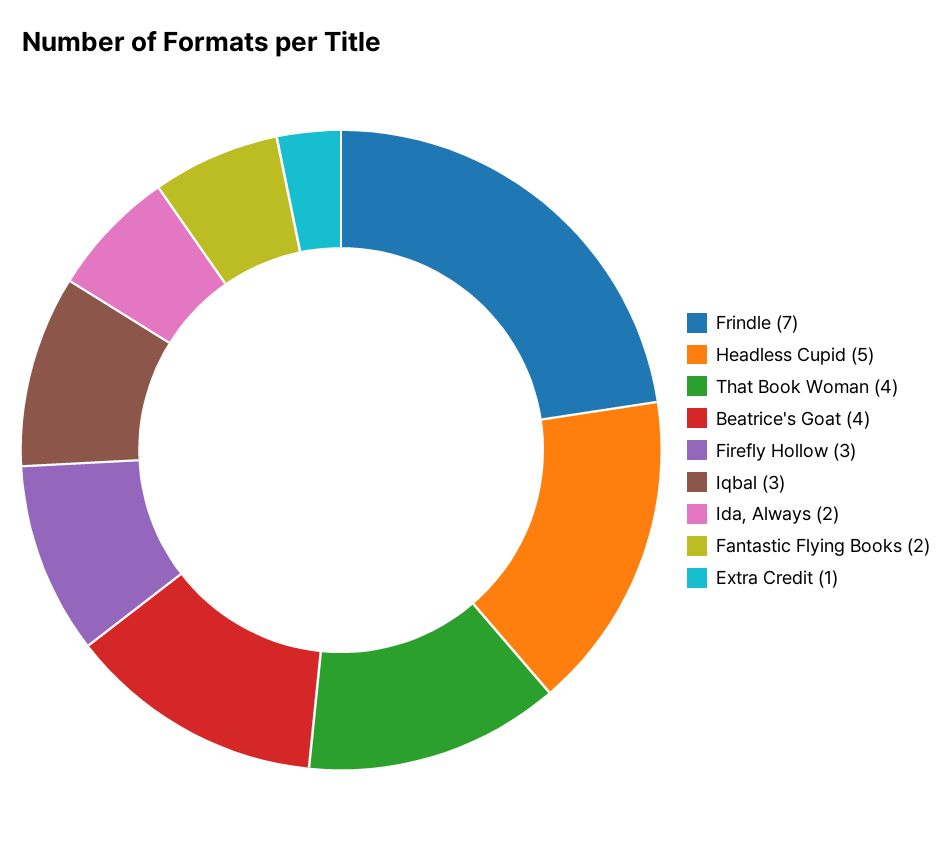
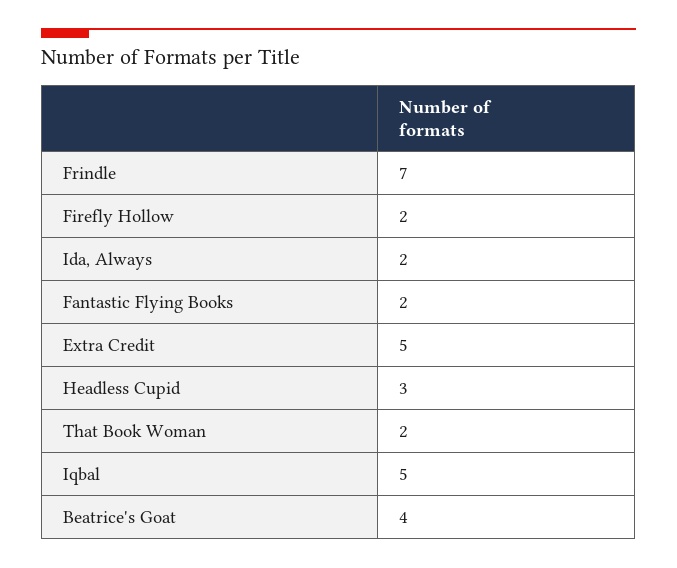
  {
    "Frindle": 7,
-   "Headless Cupid": 5,
+   "Headless Cupid": 3,
-   "That Book Woman": 4,
+   "That Book Woman": 2,
    "Beatrice's Goat": 4,
-   "Firefly Hollow": 3,
+   "Firefly Hollow": 2,
-   "Iqbal": 3,
+   "Iqbal": 5,
    "Ida, Always": 2,
    "Fantastic Flying Books": 2,
-   "Extra Credit": 1
+   "Extra Credit": 5
  }

